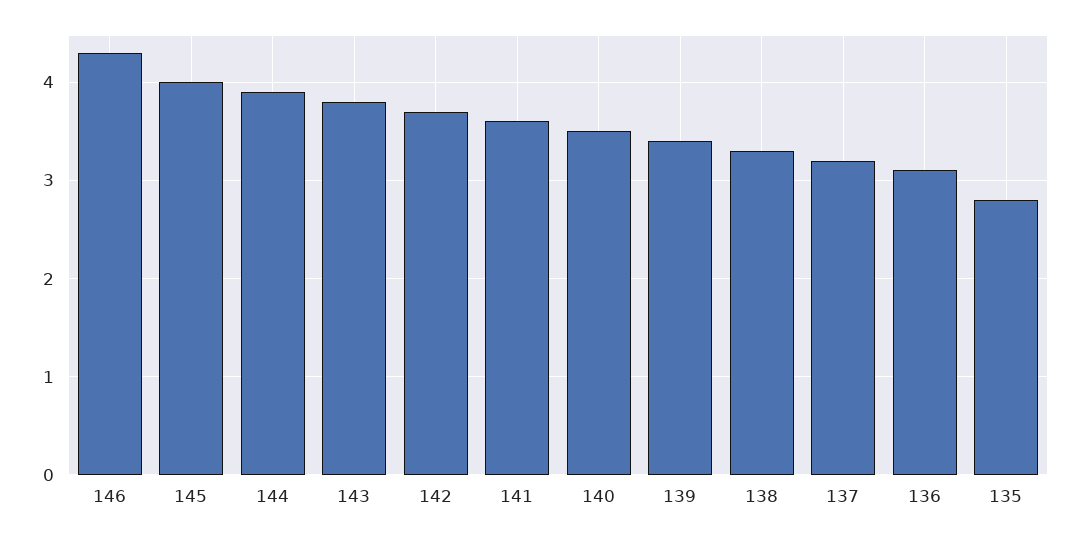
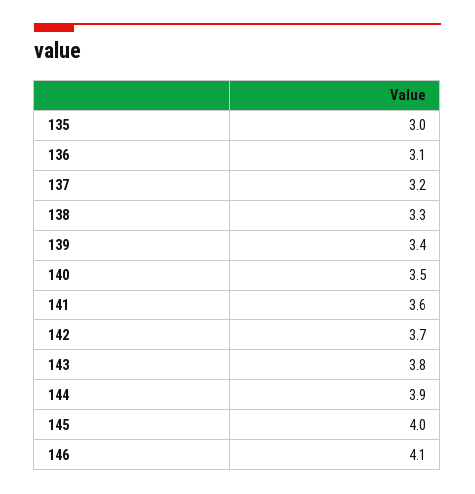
  {
-   "146": 4.3,
+   "146": 4.1,
    "145": 4,
    "144": 3.9,
    "143": 3.8,
    "142": 3.7,
    "141": 3.6,
    "140": 3.5,
    "139": 3.4,
    "138": 3.3,
    "137": 3.2,
    "136": 3.1,
-   "135": 2.8
+   "135": 3
  }

